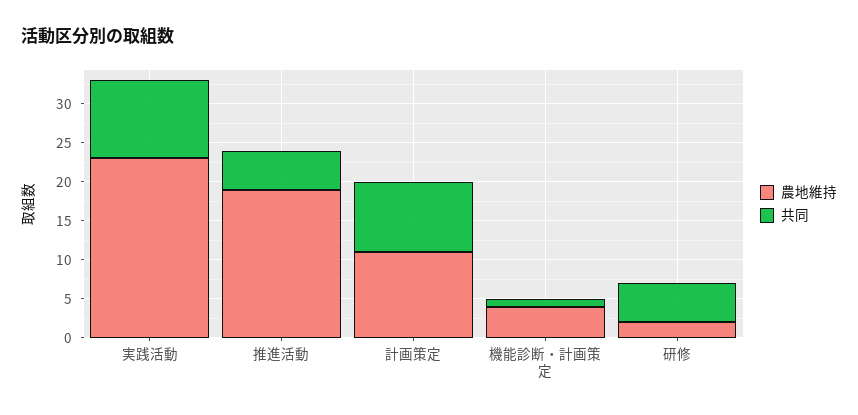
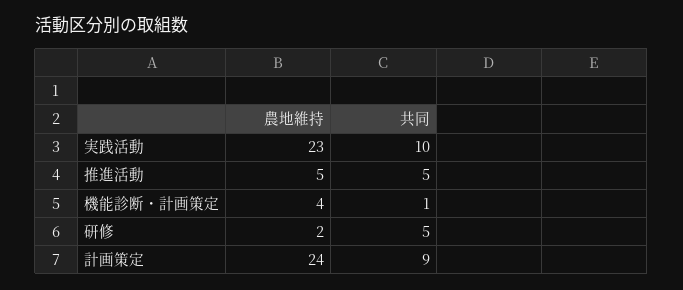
  {
    "農地維持": {
      "実践活動": 23,
-     "推進活動": 20,
+     "推進活動": 5,
-     "計画策定": 10,
+     "計画策定": 24,
      "機能診断・計画策定": 4,
      "研修": 2
    },
    "共同": {
      "実践活動": 10,
      "推進活動": 5,
      "計画策定": 9,
      "機能診断・計画策定": 1,
      "研修": 5
    }
  }

